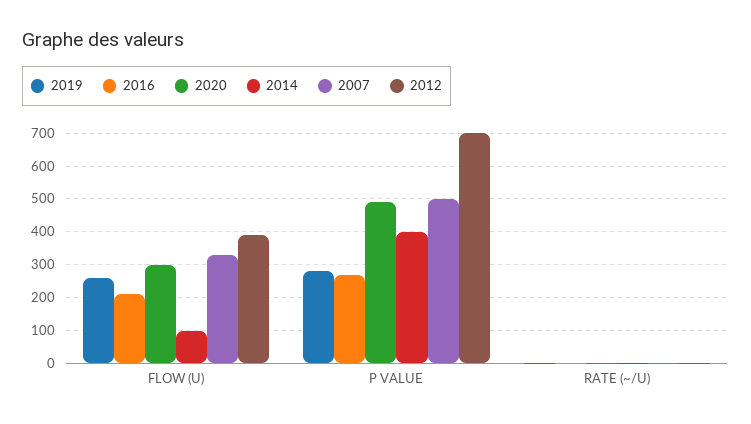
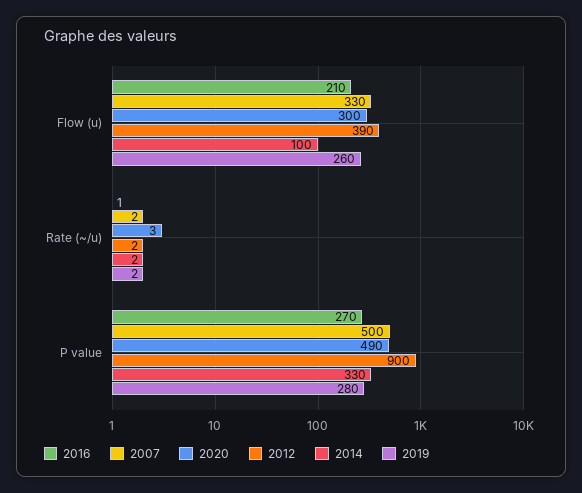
  {
    "2019": {
      "FLOW (U)": 260,
      "P VALUE": 280,
      "RATE (~/U)": 2
    },
    "2016": {
      "FLOW (U)": 210,
      "P VALUE": 270,
      "RATE (~/U)": 1
    },
    "2020": {
      "FLOW (U)": 300,
      "P VALUE": 490,
      "RATE (~/U)": 3
    },
    "2014": {
      "FLOW (U)": 100,
-     "P VALUE": 400,
+     "P VALUE": 330,
      "RATE (~/U)": 2
    },
    "2007": {
      "FLOW (U)": 330,
      "P VALUE": 500,
      "RATE (~/U)": 2
    },
    "2012": {
      "FLOW (U)": 390,
-     "P VALUE": 700,
+     "P VALUE": 900,
      "RATE (~/U)": 2
    }
  }

